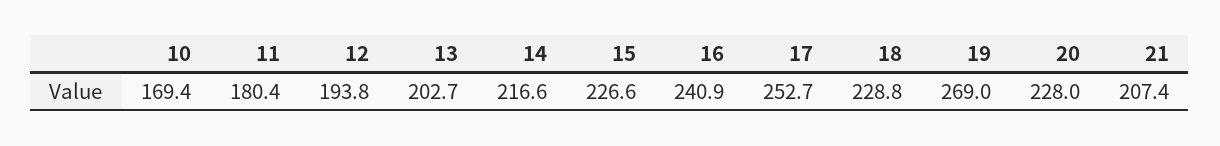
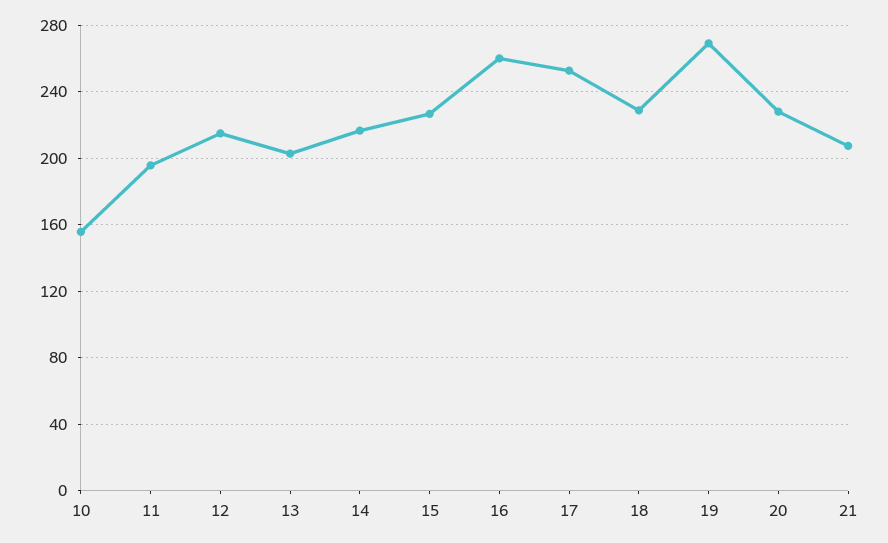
  {
-   "10": 169.4,
+   "10": 155,
-   "11": 180.4,
+   "11": 195,
-   "12": 193.8,
+   "12": 215,
    "13": 202.7,
    "14": 216.6,
    "15": 226.6,
-   "16": 240.9,
+   "16": 260,
    "17": 252.7,
    "18": 228.8,
    "19": 269,
    "20": 228,
    "21": 207.4
  }

